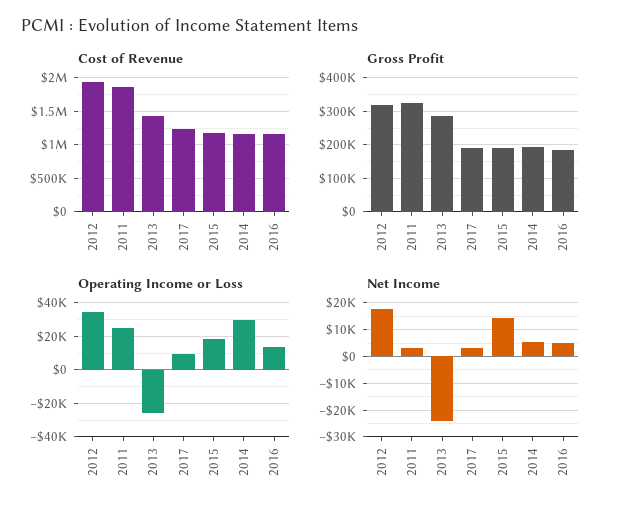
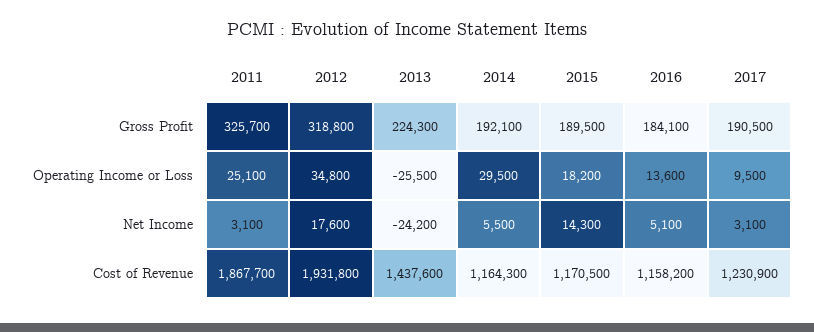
  {
    "Cost of Revenue": {
      "2012": 1931800,
      "2011": 1867700,
      "2013": 1437600,
      "2017": 1230900,
      "2015": 1170500,
      "2014": 1164300,
      "2016": 1158200
    },
    "Gross Profit": {
      "2012": 318800,
      "2011": 325700,
-     "2013": 280000,
+     "2013": 224300,
      "2017": 190500,
      "2015": 189500,
      "2014": 192100,
      "2016": 184100
    },
    "Operating Income or Loss": {
      "2012": 34800,
      "2011": 25100,
      "2013": -25500,
      "2017": 9500,
      "2015": 18200,
      "2014": 29500,
      "2016": 13600
    },
    "Net Income": {
      "2012": 17600,
      "2011": 3100,
      "2013": -24200,
      "2017": 3100,
      "2015": 14300,
      "2014": 5500,
      "2016": 5100
    }
  }

